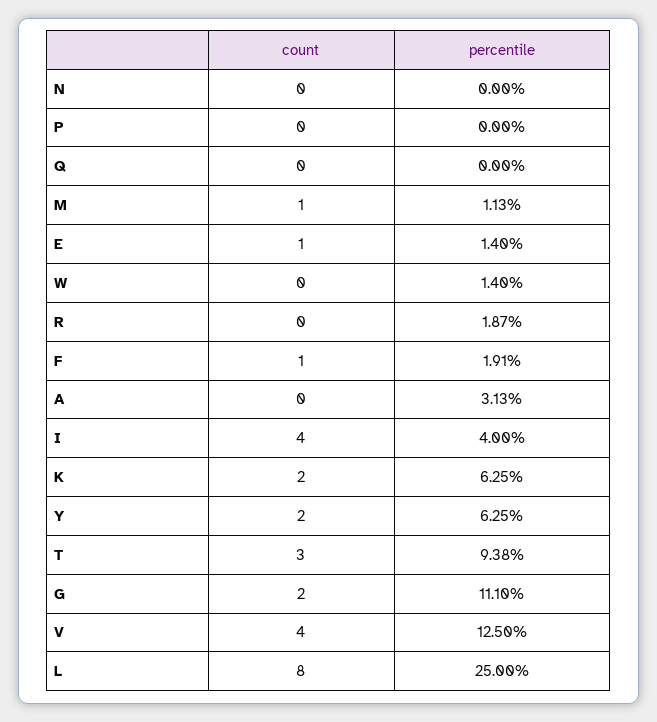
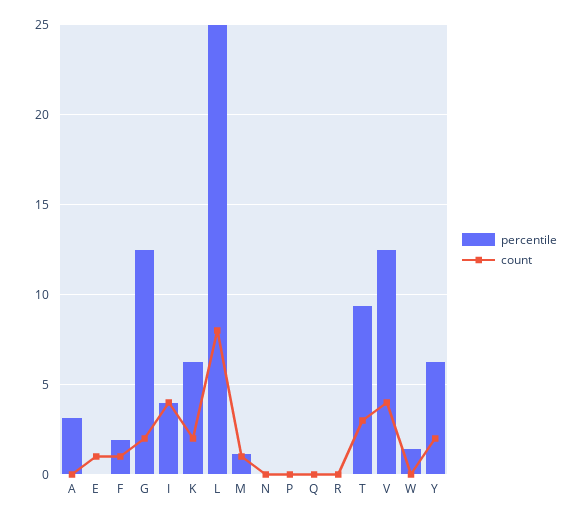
  {
    "count": {
      "N": 0,
      "P": 0,
      "Q": 0,
      "M": 1,
      "E": 1,
      "W": 0,
      "R": 0,
      "F": 1,
      "A": 0,
      "I": 4,
      "K": 2,
      "Y": 2,
      "T": 3,
      "G": 2,
      "V": 4,
      "L": 8
    },
    "percentile": {
      "N": 0,
      "P": 0,
      "Q": 0,
      "M": 1.13,
-     "E": 1.4,
+     "E": 0,
      "W": 1.4,
-     "R": 1.87,
+     "R": 0,
      "F": 1.91,
      "A": 3.13,
      "I": 4,
      "K": 6.25,
      "Y": 6.25,
      "T": 9.38,
-     "G": 11.1,
+     "G": 12.5,
      "V": 12.5,
      "L": 25
    }
  }

